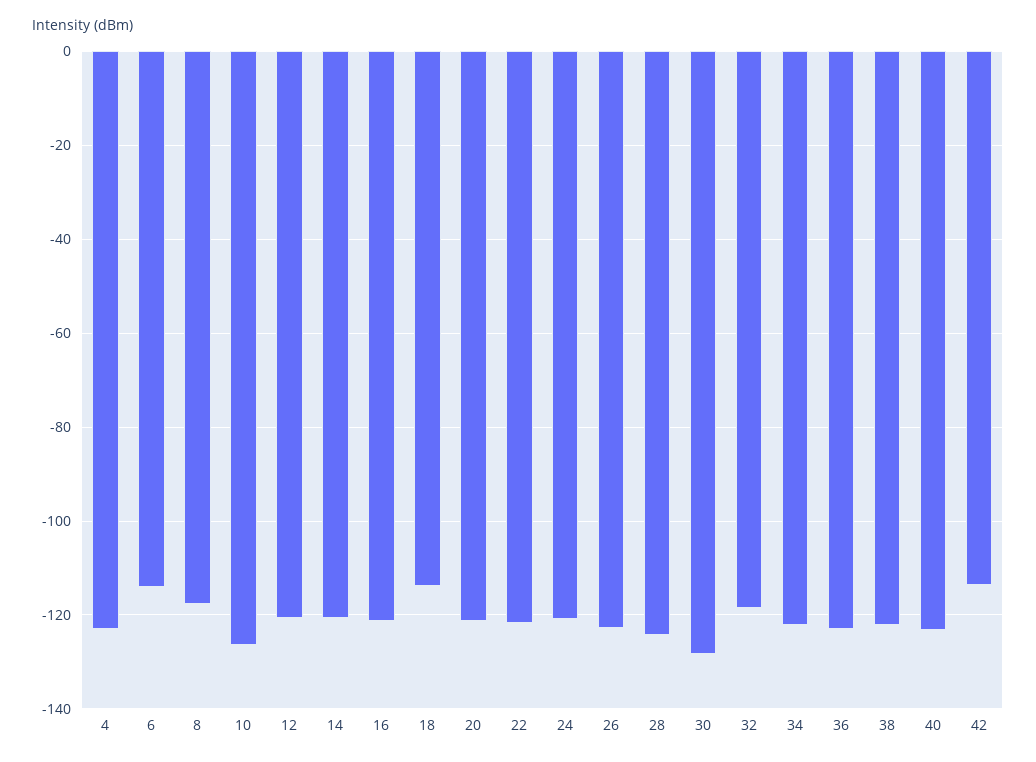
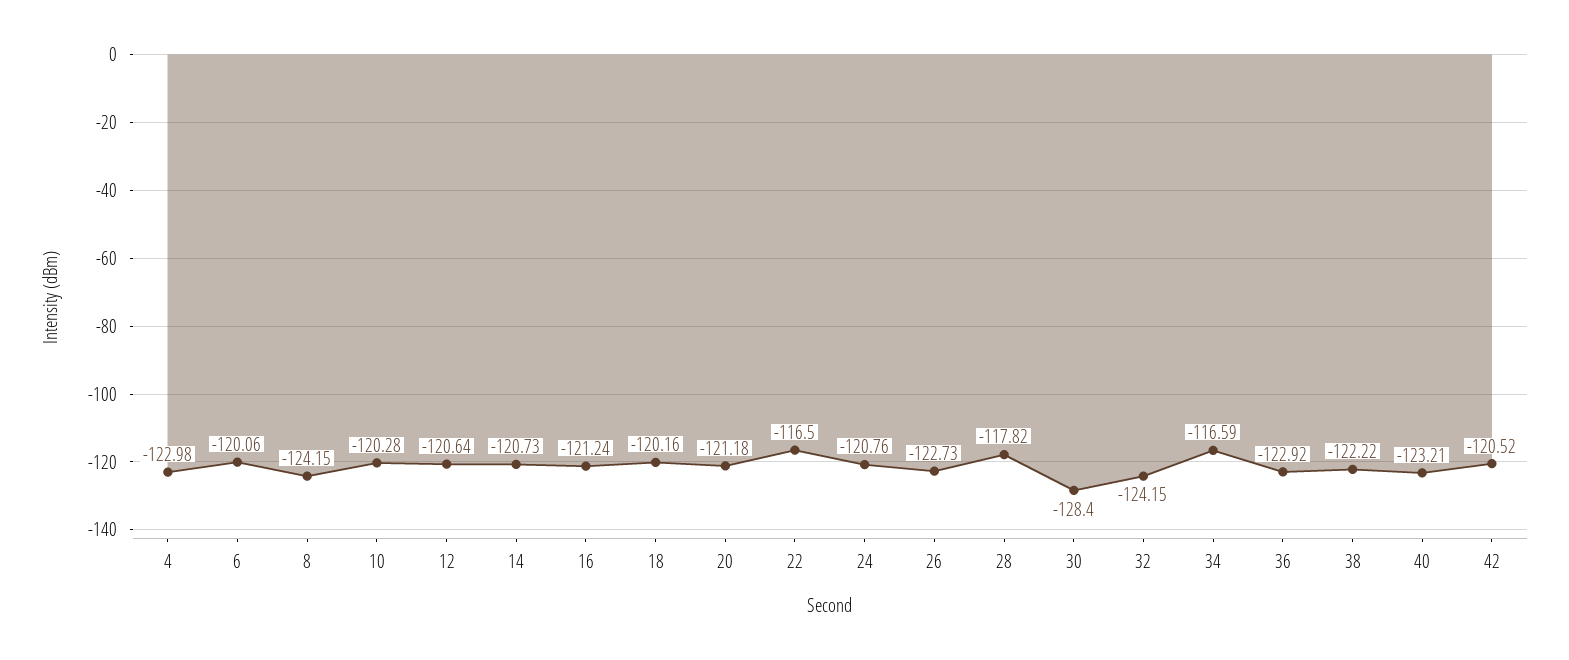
  {
    "4": -122.98,
-   "6": -114,
+   "6": -120.06,
-   "8": -118,
+   "8": -124.15,
-   "10": -126,
+   "10": -120.28,
    "12": -120.64,
    "14": -120.73,
    "16": -121.24,
-   "18": -114,
+   "18": -120.16,
    "20": -121.18,
-   "22": -122,
+   "22": -116.5,
    "24": -120.76,
    "26": -122.73,
-   "28": -124,
+   "28": -117.82,
    "30": -128.4,
-   "32": -118,
+   "32": -124.15,
-   "34": -122,
+   "34": -116.59,
    "36": -122.92,
    "38": -122.22,
    "40": -123.21,
-   "42": -114
+   "42": -120.52
  }

